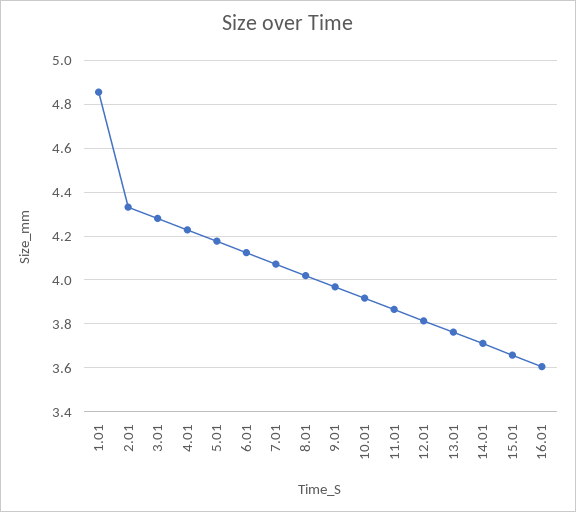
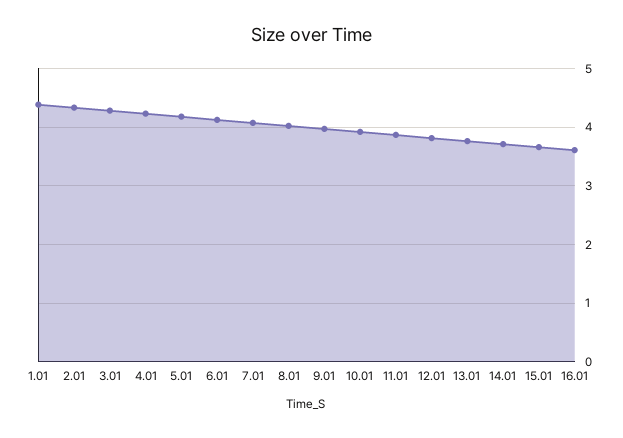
  {
-   "1.01": 4.85,
+   "1.01": 4.4,
    "2.01": 4.35,
    "3.01": 4.3,
    "4.01": 4.25,
    "5.01": 4.2,
    "6.01": 4.15,
    "7.01": 4.05,
    "8.01": 4,
    "9.01": 3.95,
    "10.01": 3.9,
    "11.01": 3.85,
    "12.01": 3.8,
    "13.01": 3.75,
    "14.01": 3.7,
    "15.01": 3.65,
    "16.01": 3.6
  }

